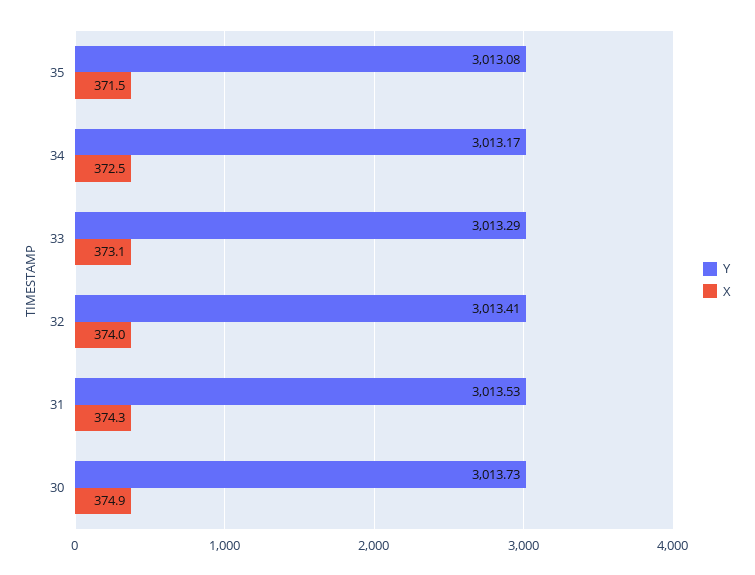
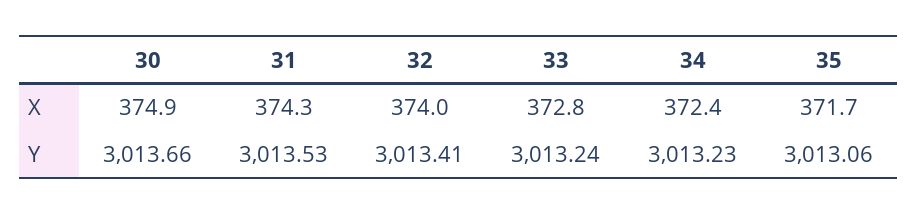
  {
    "Y": {
-     "35": 3013.08,
+     "35": 3013.06,
-     "34": 3013.17,
+     "34": 3013.23,
-     "33": 3013.29,
+     "33": 3013.24,
      "32": 3013.41,
      "31": 3013.53,
-     "30": 3013.73
+     "30": 3013.66
    },
    "X": {
-     "35": 371.5,
+     "35": 371.7,
-     "34": 372.5,
+     "34": 372.4,
-     "33": 373.1,
+     "33": 372.8,
      "32": 374,
      "31": 374.3,
      "30": 374.9
    }
  }

